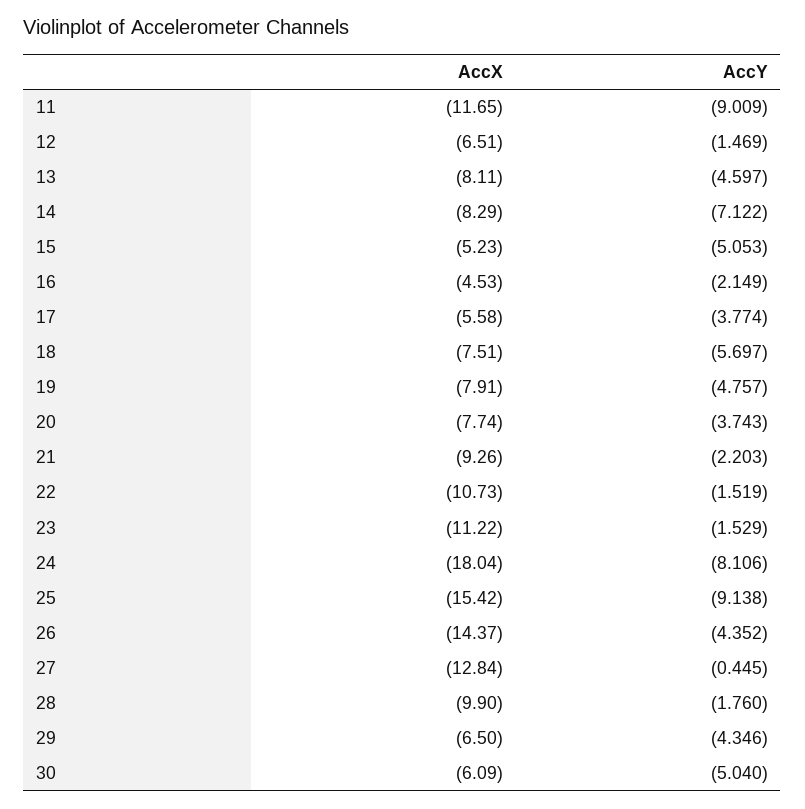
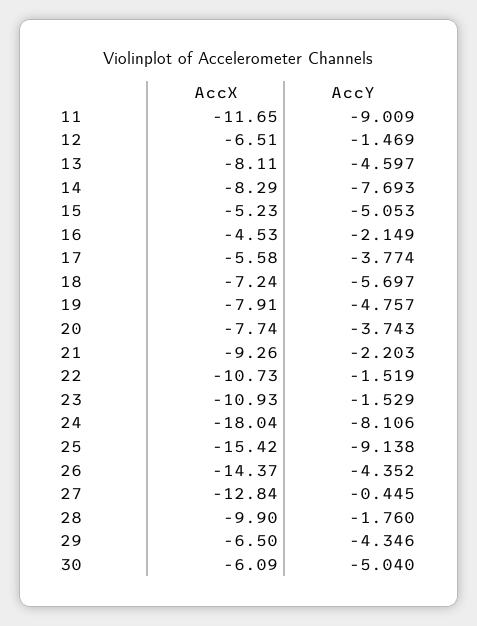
  {
    "AccX": {
      "11": -11.65,
      "12": -6.51,
      "13": -8.11,
      "14": -8.29,
      "15": -5.23,
      "16": -4.53,
      "17": -5.58,
-     "18": -7.51,
+     "18": -7.24,
      "19": -7.91,
      "20": -7.74,
      "21": -9.26,
      "22": -10.73,
-     "23": -11.22,
+     "23": -10.93,
      "24": -18.04,
      "25": -15.42,
      "26": -14.37,
      "27": -12.84,
      "28": -9.9,
      "29": -6.5,
      "30": -6.09
    },
    "AccY": {
      "11": -9.009,
      "12": -1.469,
      "13": -4.597,
-     "14": -7.122,
+     "14": -7.693,
      "15": -5.053,
      "16": -2.149,
      "17": -3.774,
      "18": -5.697,
      "19": -4.757,
      "20": -3.743,
      "21": -2.203,
      "22": -1.519,
      "23": -1.529,
      "24": -8.106,
      "25": -9.138,
      "26": -4.352,
      "27": -0.445,
      "28": -1.76,
      "29": -4.346,
      "30": -5.04
    }
  }

